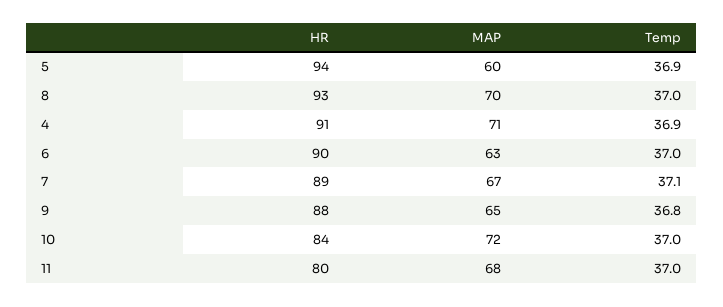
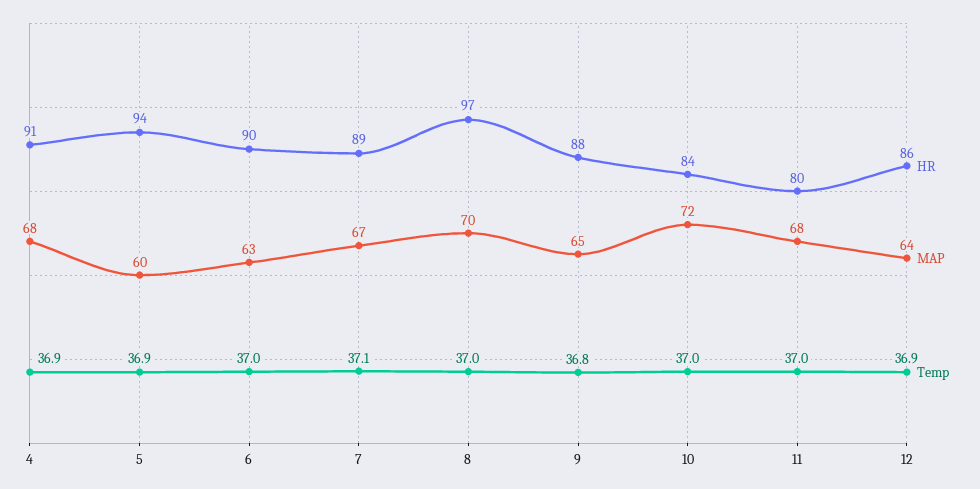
  {
    "HR": {
      "5": 94,
-     "8": 93,
+     "8": 97,
      "4": 91,
      "6": 90,
      "7": 89,
      "9": 88,
      "10": 84,
-     "11": 80
+     "11": 80,
+     "12": 86
    },
    "MAP": {
      "5": 60,
      "8": 70,
-     "4": 71,
+     "4": 68,
      "6": 63,
      "7": 67,
      "9": 65,
      "10": 72,
-     "11": 68
+     "11": 68,
+     "12": 64
    },
    "Temp": {
      "5": 36.9,
      "8": 37,
      "4": 36.9,
      "6": 37,
      "7": 37.1,
      "9": 36.8,
      "10": 37,
-     "11": 37
+     "11": 37,
+     "12": 36.9
    }
  }

